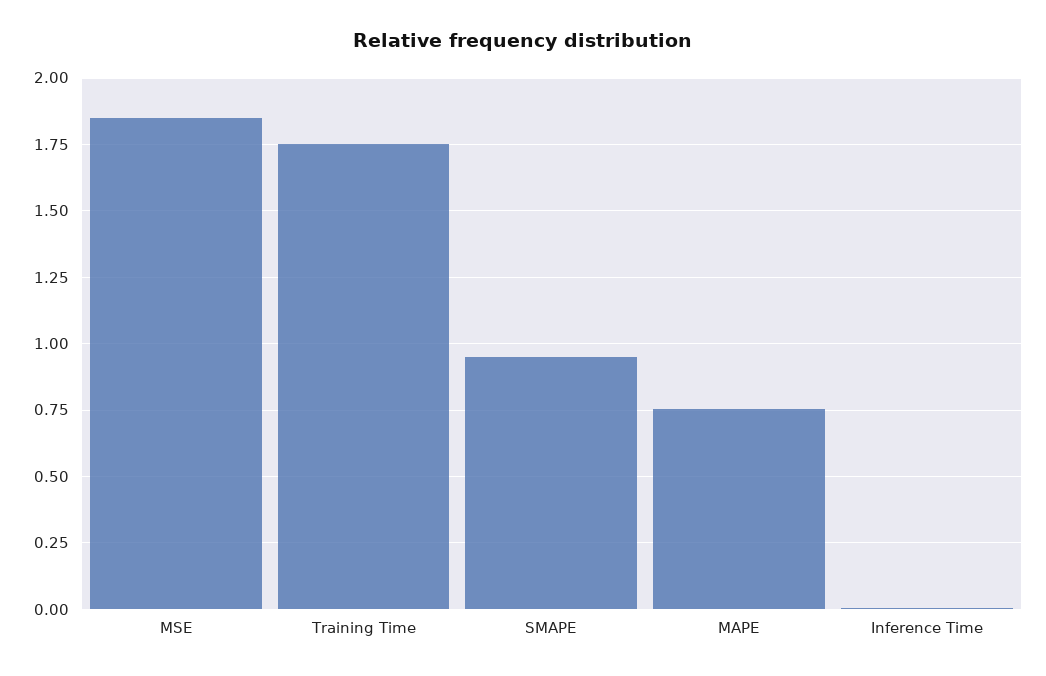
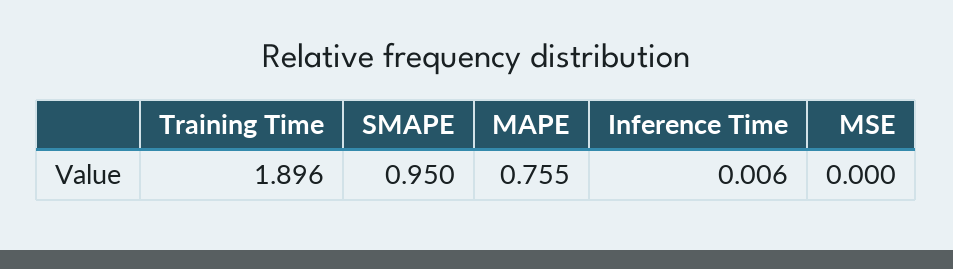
  {
-   "MSE": 1.85,
+   "MSE": 0,
-   "Training Time": 1.75,
+   "Training Time": 1.896,
    "SMAPE": 0.95,
    "MAPE": 0.755,
    "Inference Time": 0.006
  }

